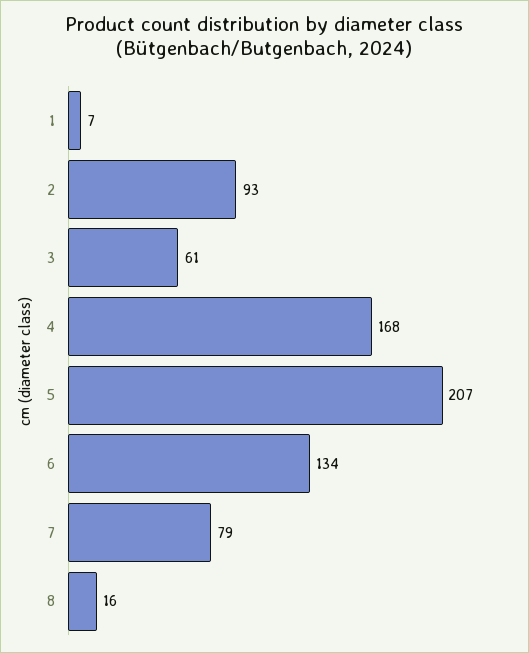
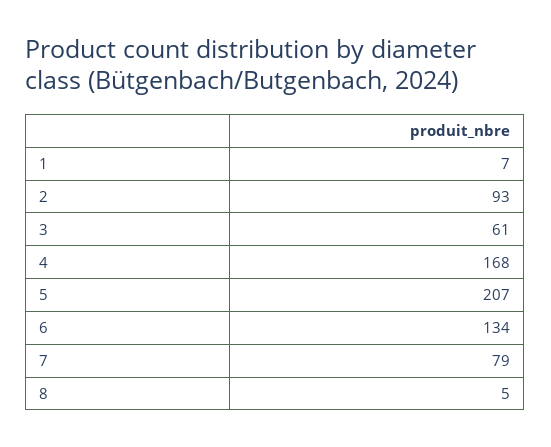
  {
    "1": 7,
    "2": 93,
    "3": 61,
    "4": 168,
    "5": 207,
    "6": 134,
    "7": 79,
-   "8": 16
+   "8": 5
  }

